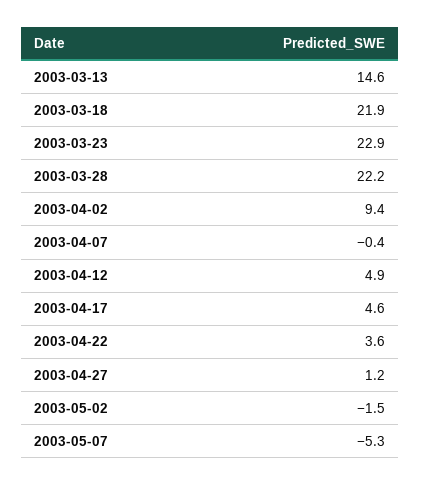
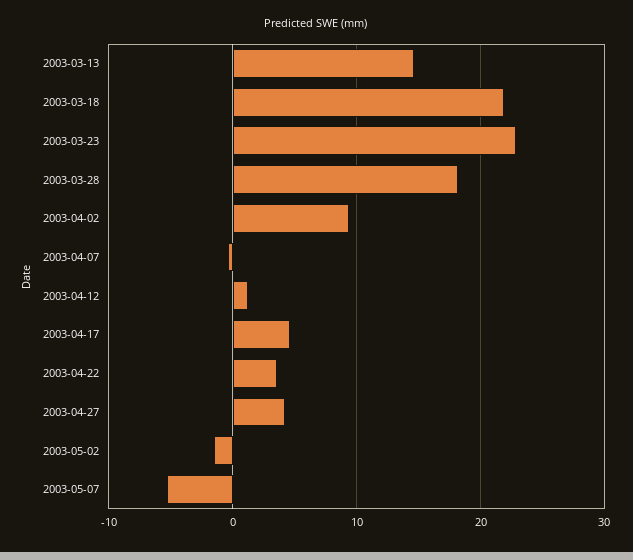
  {
    "2003-03-13": 14.6,
    "2003-03-18": 21.9,
    "2003-03-23": 22.9,
-   "2003-03-28": 22.2,
+   "2003-03-28": 18,
    "2003-04-02": 9.4,
    "2003-04-07": -0.4,
-   "2003-04-12": 4.9,
+   "2003-04-12": 1,
    "2003-04-17": 4.6,
    "2003-04-22": 3.6,
-   "2003-04-27": 1.2,
+   "2003-04-27": 4,
    "2003-05-02": -1.5,
    "2003-05-07": -5.3
  }

